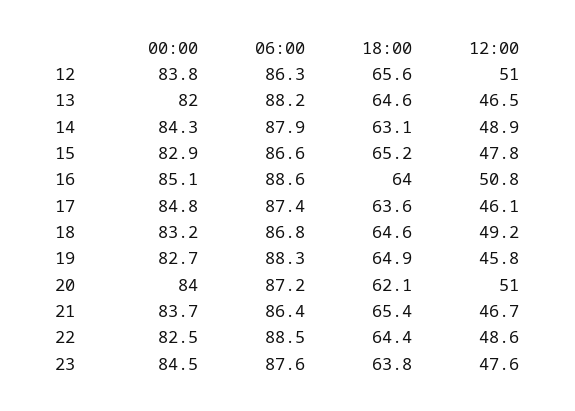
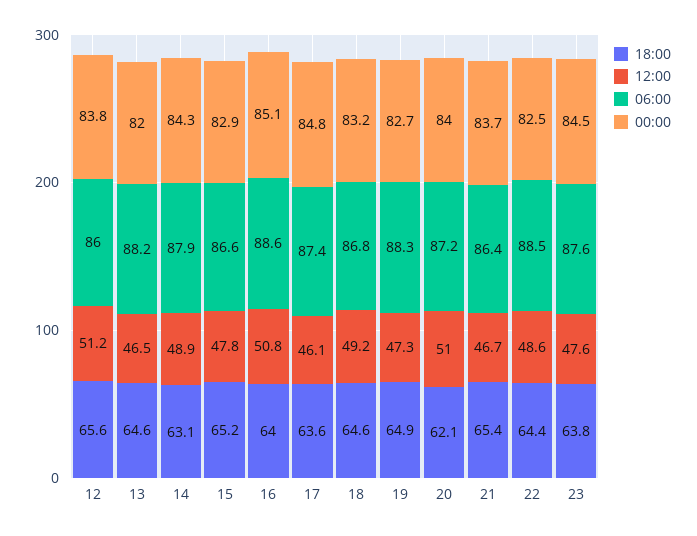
  {
    "00:00": {
      "12": 83.8,
      "13": 82,
      "14": 84.3,
      "15": 82.9,
      "16": 85.1,
      "17": 84.8,
      "18": 83.2,
      "19": 82.7,
      "20": 84,
      "21": 83.7,
      "22": 82.5,
      "23": 84.5
    },
    "06:00": {
-     "12": 86.3,
+     "12": 86,
      "13": 88.2,
      "14": 87.9,
      "15": 86.6,
      "16": 88.6,
      "17": 87.4,
      "18": 86.8,
      "19": 88.3,
      "20": 87.2,
      "21": 86.4,
      "22": 88.5,
      "23": 87.6
    },
    "18:00": {
      "12": 65.6,
      "13": 64.6,
      "14": 63.1,
      "15": 65.2,
      "16": 64,
      "17": 63.6,
      "18": 64.6,
      "19": 64.9,
      "20": 62.1,
      "21": 65.4,
      "22": 64.4,
      "23": 63.8
    },
    "12:00": {
-     "12": 51,
+     "12": 51.2,
      "13": 46.5,
      "14": 48.9,
      "15": 47.8,
      "16": 50.8,
      "17": 46.1,
      "18": 49.2,
-     "19": 45.8,
+     "19": 47.3,
      "20": 51,
      "21": 46.7,
      "22": 48.6,
      "23": 47.6
    }
  }

